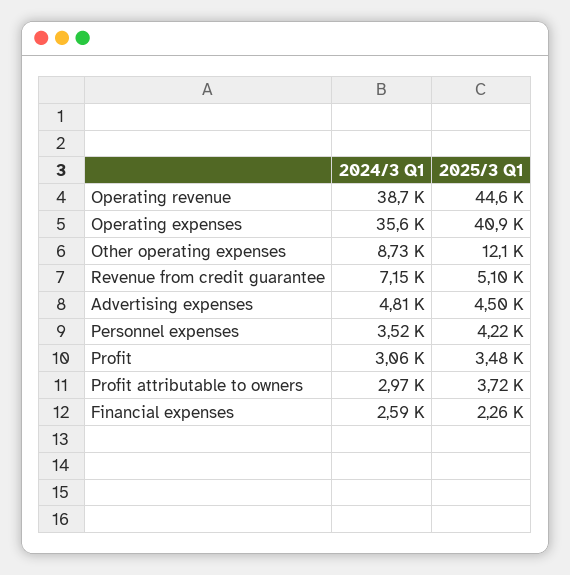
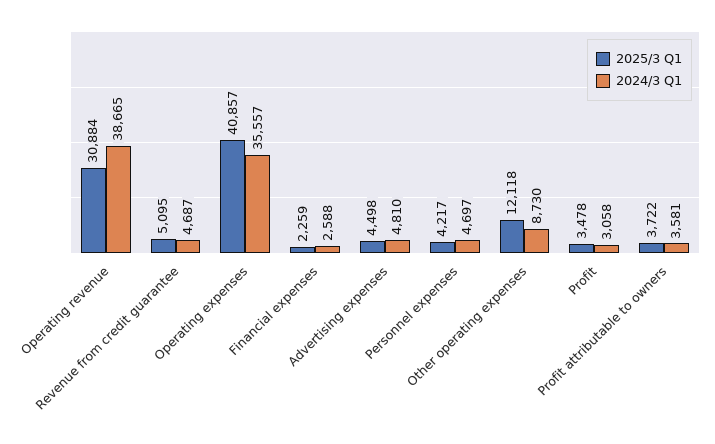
  {
    "2024/3 Q1": {
      "Operating revenue": 38665,
      "Operating expenses": 35557,
      "Other operating expenses": 8730,
-     "Revenue from credit guarantee": 7150,
+     "Revenue from credit guarantee": 4687,
      "Advertising expenses": 4810,
-     "Personnel expenses": 3520,
+     "Personnel expenses": 4697,
      "Profit": 3058,
-     "Profit attributable to owners": 2970,
+     "Profit attributable to owners": 3581,
      "Financial expenses": 2588
    },
    "2025/3 Q1": {
-     "Operating revenue": 44600,
+     "Operating revenue": 30884,
      "Operating expenses": 40857,
      "Other operating expenses": 12118,
      "Revenue from credit guarantee": 5095,
      "Advertising expenses": 4498,
      "Personnel expenses": 4217,
      "Profit": 3478,
      "Profit attributable to owners": 3722,
      "Financial expenses": 2259
    }
  }

